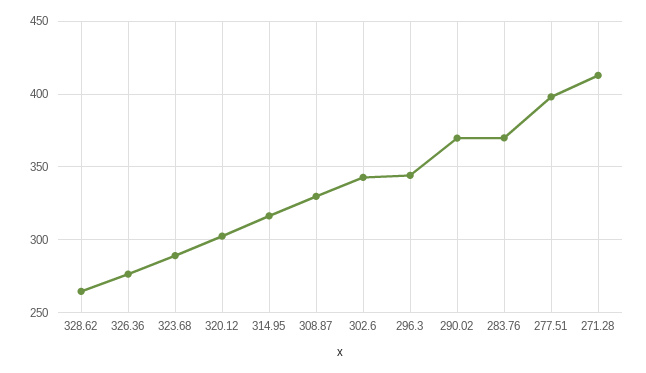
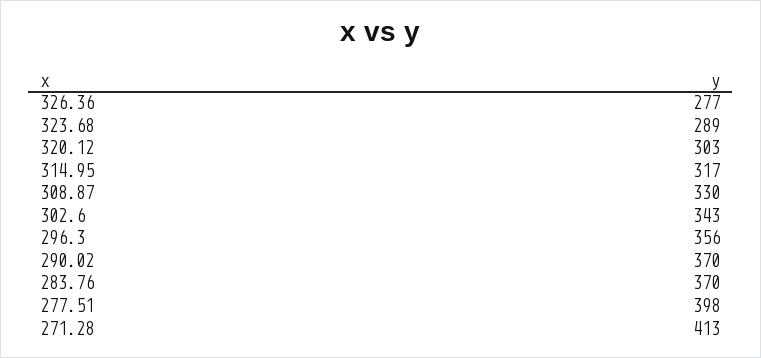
  {
-   "328.62": 265,
    "326.36": 277,
    "323.68": 289,
    "320.12": 303,
    "314.95": 317,
    "308.87": 330,
    "302.6": 343,
-   "296.3": 345,
+   "296.3": 356,
    "290.02": 370,
    "283.76": 370,
    "277.51": 398,
    "271.28": 413
  }

